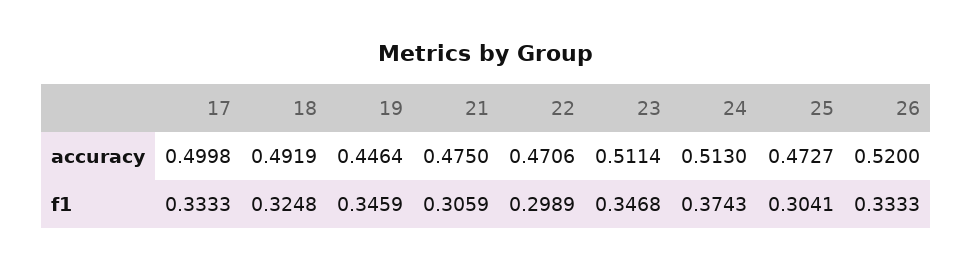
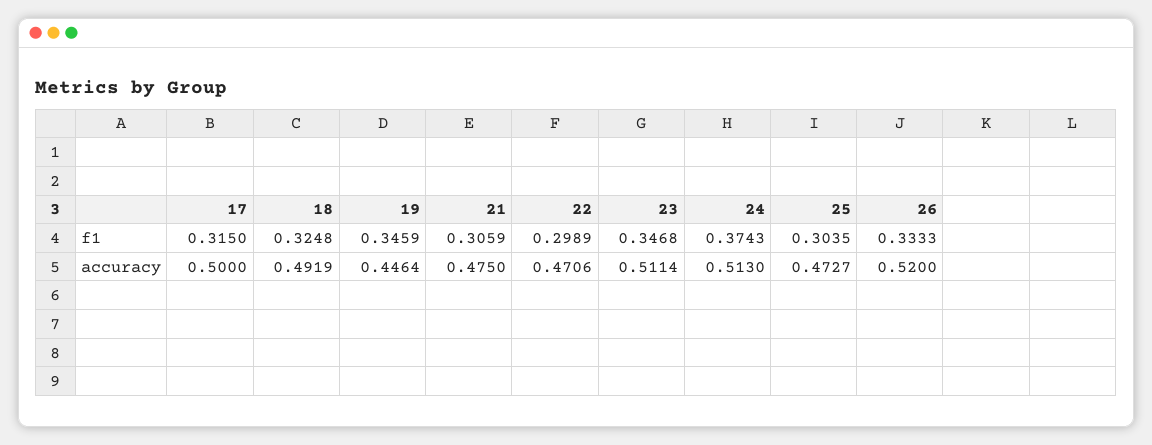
  {
    "17": {
-     "accuracy": 0.4998,
+     "accuracy": 0.5,
-     "f1": 0.3333
+     "f1": 0.315
    },
    "18": {
      "accuracy": 0.4919,
      "f1": 0.3248
    },
    "19": {
      "accuracy": 0.4464,
      "f1": 0.3459
    },
    "21": {
      "accuracy": 0.475,
      "f1": 0.3059
    },
    "22": {
      "accuracy": 0.4706,
      "f1": 0.2989
    },
    "23": {
      "accuracy": 0.5114,
      "f1": 0.3468
    },
    "24": {
      "accuracy": 0.513,
      "f1": 0.3743
    },
    "25": {
      "accuracy": 0.4727,
-     "f1": 0.3041
+     "f1": 0.3035
    },
    "26": {
      "accuracy": 0.52,
      "f1": 0.3333
    }
  }

